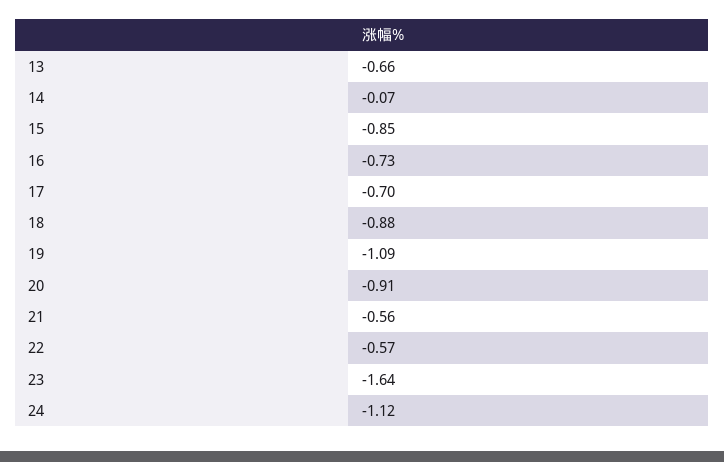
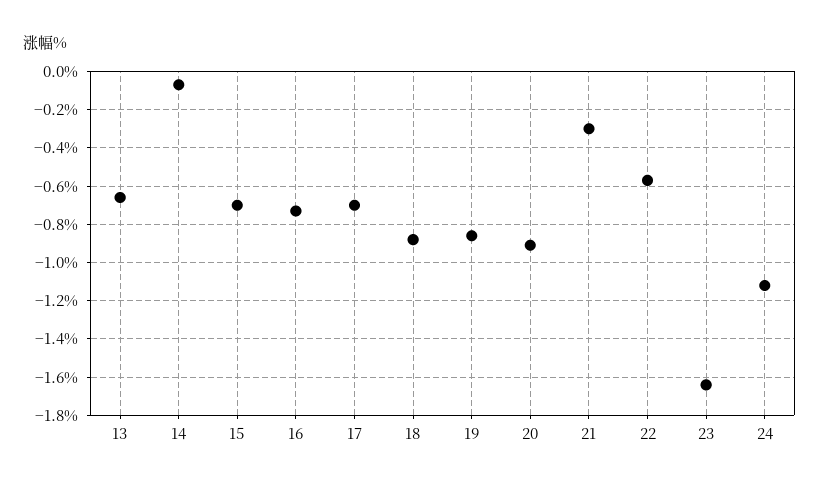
  {
    "13": -0.66,
    "14": -0.07,
-   "15": -0.85,
+   "15": -0.7,
    "16": -0.73,
    "17": -0.7,
    "18": -0.88,
-   "19": -1.09,
+   "19": -0.85,
    "20": -0.91,
-   "21": -0.56,
+   "21": -0.3,
    "22": -0.57,
    "23": -1.64,
    "24": -1.12
  }

